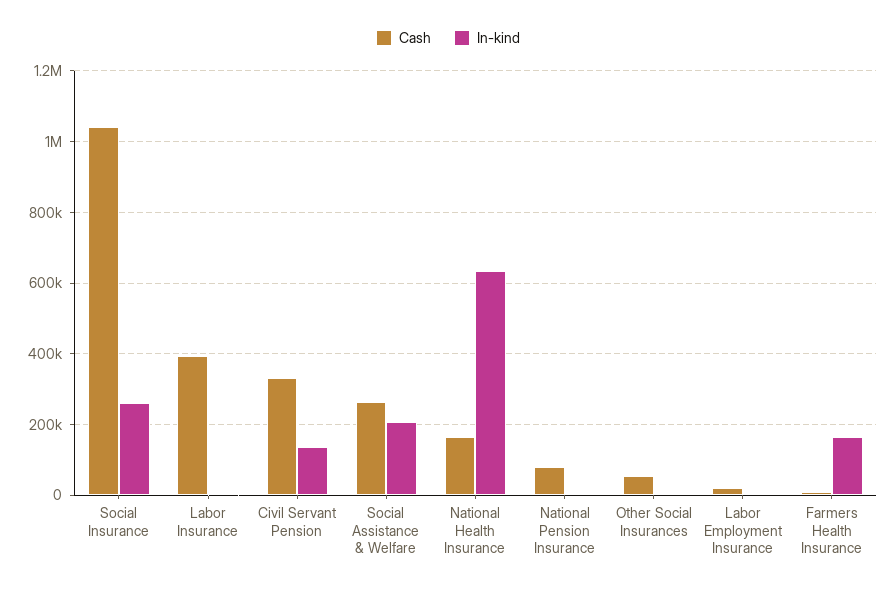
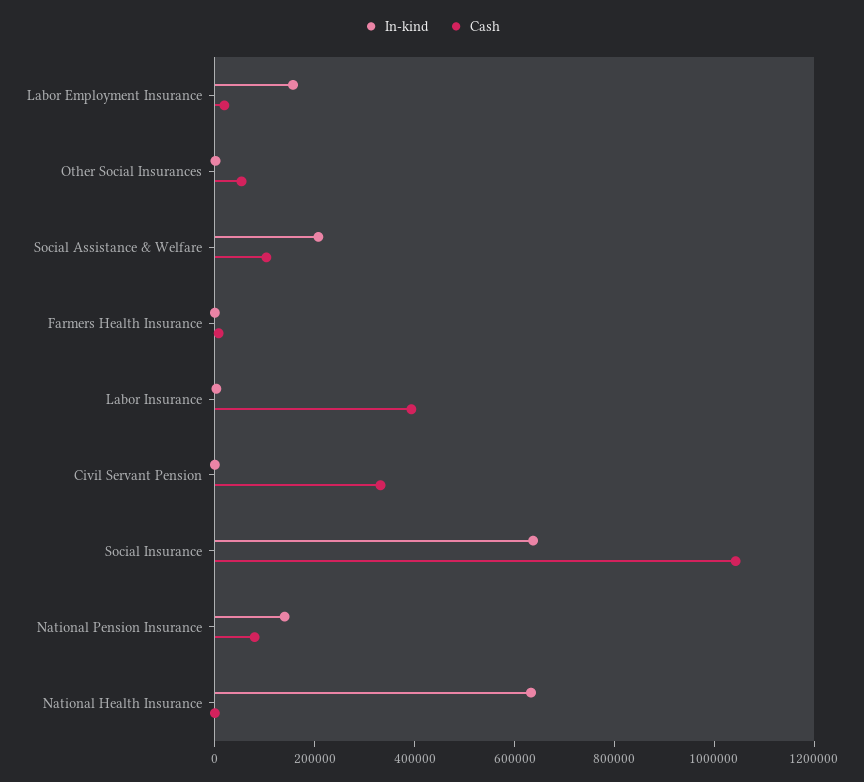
  {
    "Cash": {
      "Social Insurance": 1040000,
      "Labor Insurance": 400000,
      "Civil Servant Pension": 340000,
-     "Social Assistance & Welfare": 260000,
+     "Social Assistance & Welfare": 100000,
-     "National Health Insurance": 160000,
+     "National Health Insurance": 0,
      "National Pension Insurance": 80000,
      "Other Social Insurances": 60000,
      "Labor Employment Insurance": 20000,
      "Farmers Health Insurance": 0
    },
    "In-kind": {
-     "Social Insurance": 260000,
+     "Social Insurance": 650000,
      "Labor Insurance": 0,
-     "Civil Servant Pension": 140000,
+     "Civil Servant Pension": 0,
      "Social Assistance & Welfare": 200000,
      "National Health Insurance": 640000,
-     "National Pension Insurance": 0,
+     "National Pension Insurance": 150000,
      "Other Social Insurances": 0,
-     "Labor Employment Insurance": 0,
+     "Labor Employment Insurance": 150000,
-     "Farmers Health Insurance": 160000
+     "Farmers Health Insurance": 0
    }
  }

